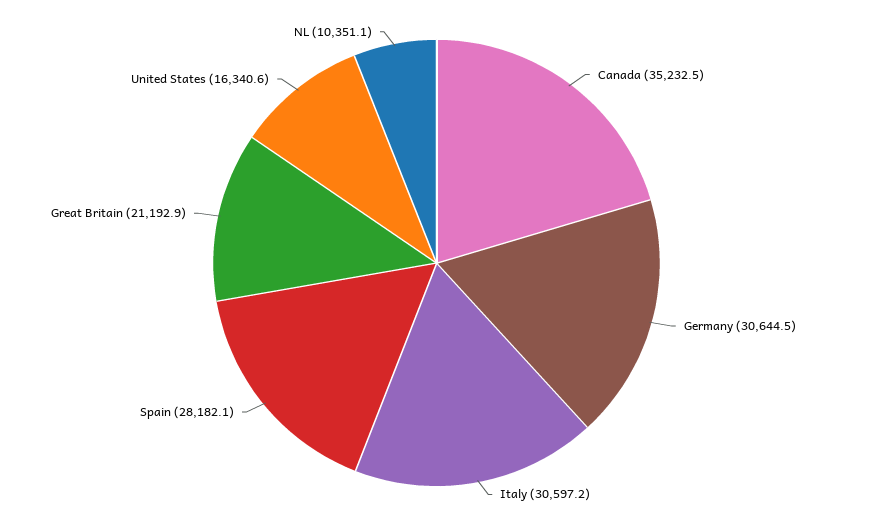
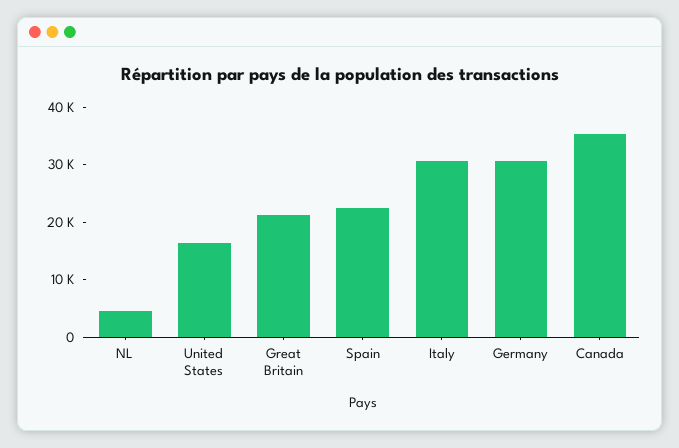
  {
    "Canada": 35232.5,
    "Germany": 30644.5,
    "Italy": 30597.2,
-   "Spain": 28182.1,
+   "Spain": 22000,
    "Great Britain": 21192.9,
    "United States": 16340.6,
-   "NL": 10351.1
+   "NL": 4000
  }

